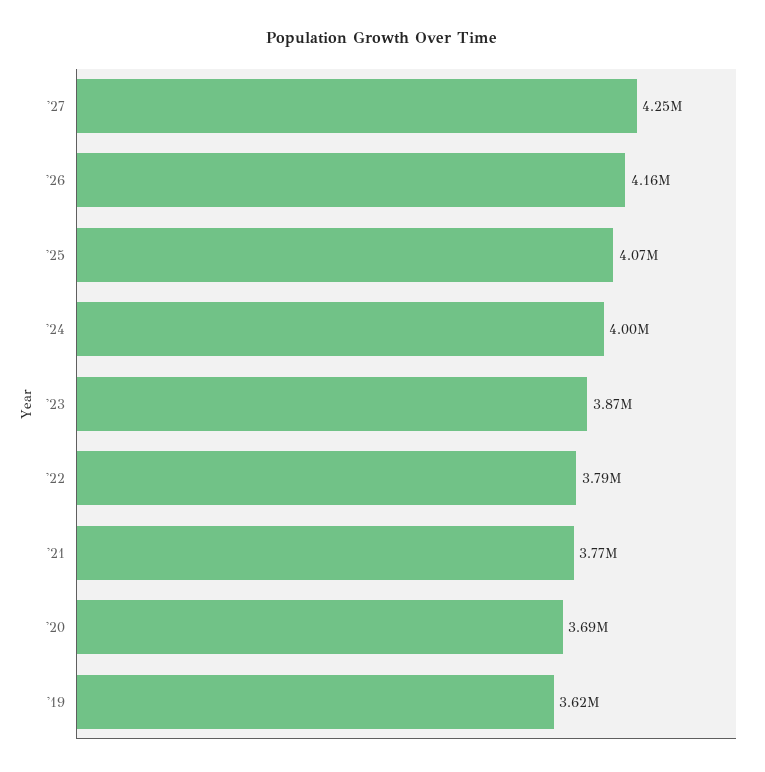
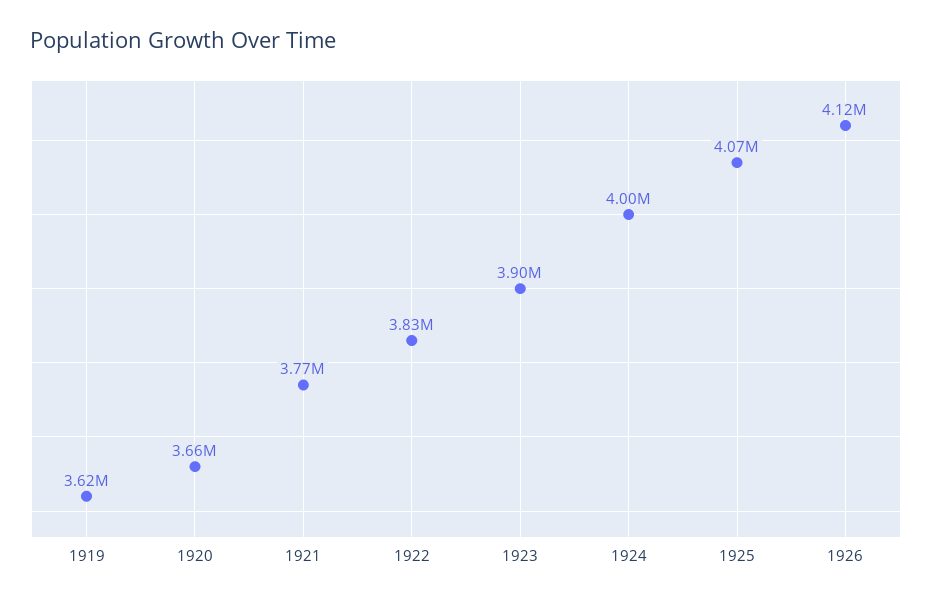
  {
-   "'27": 4250000,
-   "'26": 4160000,
+   "'26": 4120000,
    "'25": 4070000,
    "'24": 4000000,
-   "'23": 3870000,
+   "'23": 3900000,
-   "'22": 3790000,
+   "'22": 3830000,
    "'21": 3770000,
-   "'20": 3690000,
+   "'20": 3660000,
    "'19": 3620000
  }

